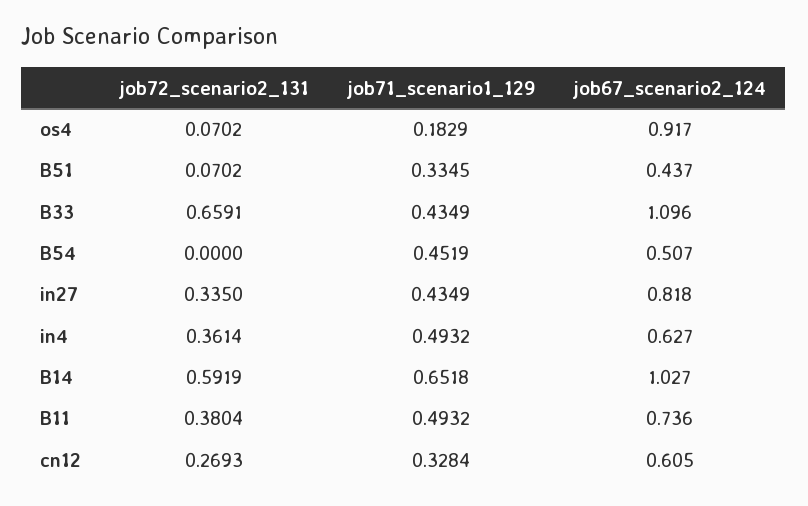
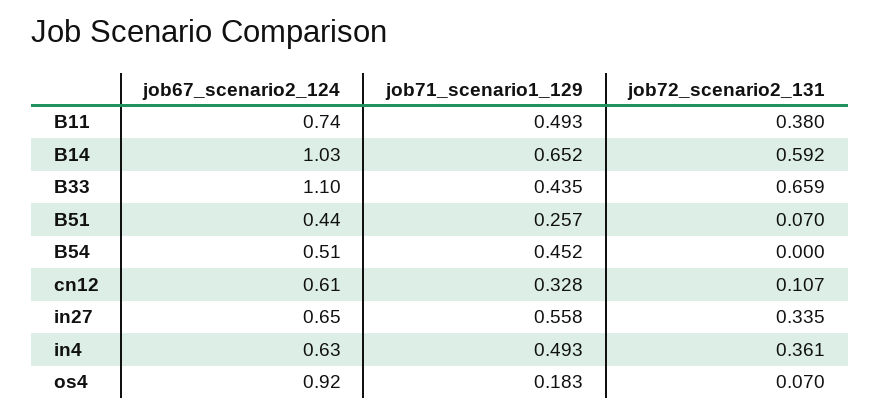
  {
    "job72_scenario2_131": {
      "os4": 0.0702,
      "B51": 0.0702,
      "B33": 0.6591,
      "B54": 0,
      "in27": 0.335,
      "in4": 0.3614,
      "B14": 0.5919,
      "B11": 0.3804,
-     "cn12": 0.2693
+     "cn12": 0.107
    },
    "job71_scenario1_129": {
      "os4": 0.1829,
-     "B51": 0.3345,
+     "B51": 0.257,
      "B33": 0.4349,
      "B54": 0.4519,
-     "in27": 0.4349,
+     "in27": 0.558,
      "in4": 0.4932,
      "B14": 0.6518,
      "B11": 0.4932,
      "cn12": 0.3284
    },
    "job67_scenario2_124": {
      "os4": 0.917,
      "B51": 0.437,
      "B33": 1.096,
      "B54": 0.507,
-     "in27": 0.818,
+     "in27": 0.65,
      "in4": 0.627,
      "B14": 1.027,
      "B11": 0.736,
      "cn12": 0.605
    }
  }

